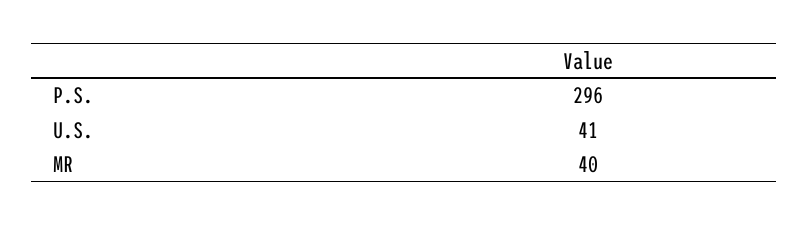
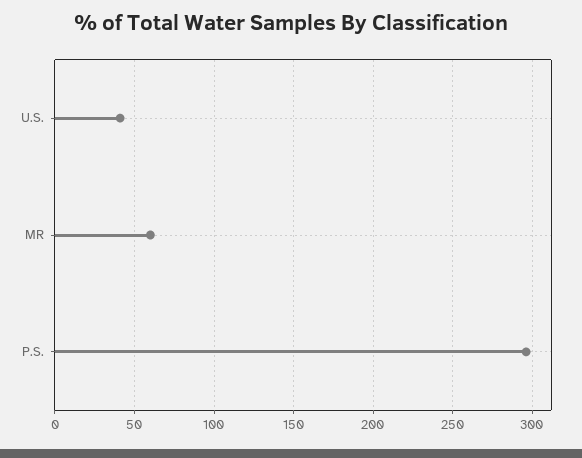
  {
    "P.S.": 296,
    "U.S.": 41,
-   "MR": 40
+   "MR": 60
  }

